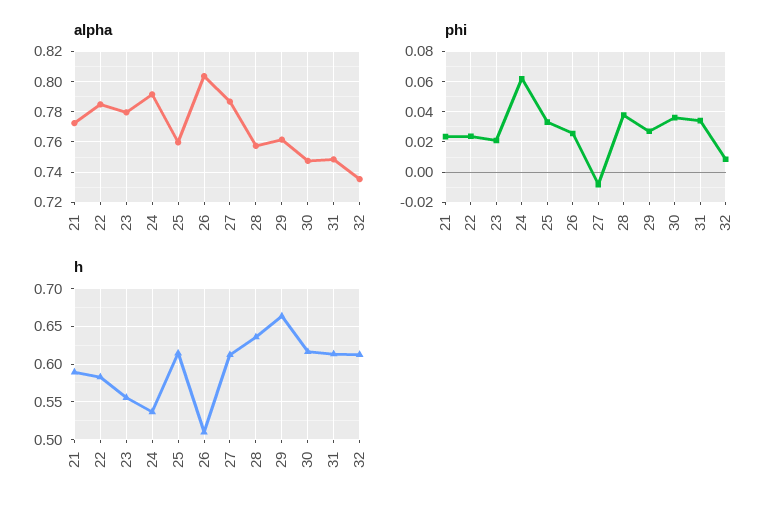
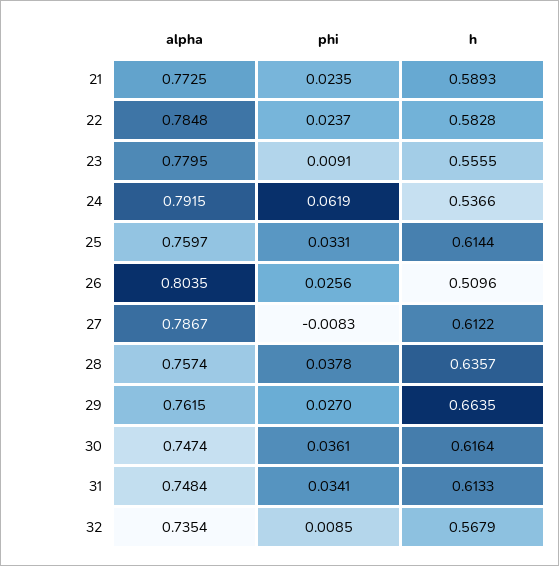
  {
    "alpha": {
      "21": 0.7725,
      "22": 0.7848,
      "23": 0.7795,
      "24": 0.7915,
      "25": 0.7597,
      "26": 0.8035,
      "27": 0.7867,
      "28": 0.7574,
      "29": 0.7615,
      "30": 0.7474,
      "31": 0.7484,
      "32": 0.7354
    },
    "phi": {
      "21": 0.0235,
      "22": 0.0237,
-     "23": 0.02,
+     "23": 0.0091,
      "24": 0.0619,
      "25": 0.0331,
      "26": 0.0256,
      "27": -0.0083,
      "28": 0.0378,
      "29": 0.027,
      "30": 0.0361,
      "31": 0.0341,
      "32": 0.0085
    },
    "h": {
      "21": 0.5893,
      "22": 0.5828,
      "23": 0.5555,
      "24": 0.5366,
      "25": 0.6144,
      "26": 0.5096,
      "27": 0.6122,
      "28": 0.6357,
      "29": 0.6635,
      "30": 0.6164,
      "31": 0.6133,
-     "32": 0.61
+     "32": 0.5679
    }
  }

